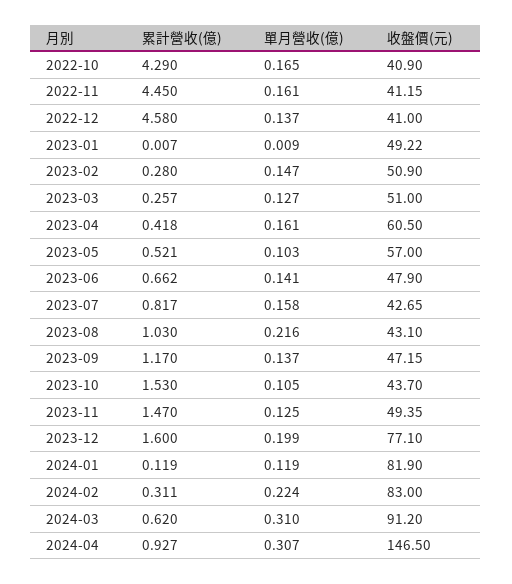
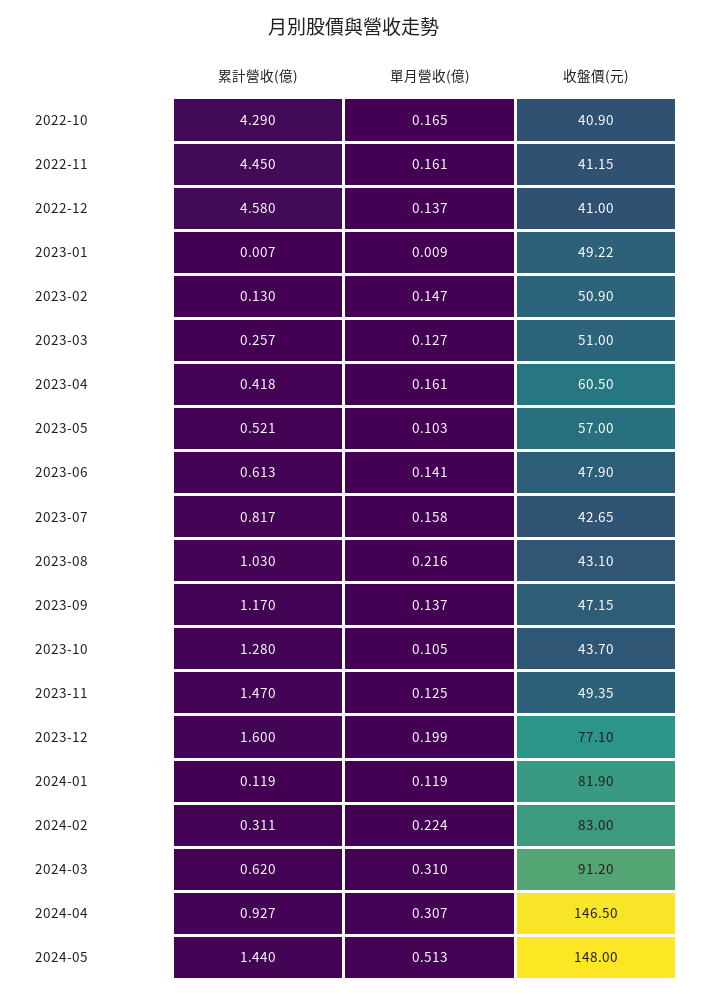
  {
    "累計營收(億)": {
      "2022-10": 4.29,
      "2022-11": 4.45,
      "2022-12": 4.58,
      "2023-01": 0.007,
-     "2023-02": 0.28,
+     "2023-02": 0.13,
      "2023-03": 0.257,
      "2023-04": 0.418,
      "2023-05": 0.521,
-     "2023-06": 0.662,
+     "2023-06": 0.613,
      "2023-07": 0.817,
      "2023-08": 1.03,
      "2023-09": 1.17,
-     "2023-10": 1.53,
+     "2023-10": 1.28,
      "2023-11": 1.47,
      "2023-12": 1.6,
      "2024-01": 0.119,
      "2024-02": 0.311,
      "2024-03": 0.62,
-     "2024-04": 0.927
+     "2024-04": 0.927,
+     "2024-05": 1.44
    },
    "單月營收(億)": {
      "2022-10": 0.165,
      "2022-11": 0.161,
      "2022-12": 0.137,
      "2023-01": 0.009,
      "2023-02": 0.147,
      "2023-03": 0.127,
      "2023-04": 0.161,
      "2023-05": 0.103,
      "2023-06": 0.141,
      "2023-07": 0.158,
      "2023-08": 0.216,
      "2023-09": 0.137,
      "2023-10": 0.105,
      "2023-11": 0.125,
      "2023-12": 0.199,
      "2024-01": 0.119,
      "2024-02": 0.224,
      "2024-03": 0.31,
-     "2024-04": 0.307
+     "2024-04": 0.307,
+     "2024-05": 0.513
    },
    "收盤價(元)": {
      "2022-10": 40.9,
      "2022-11": 41.15,
      "2022-12": 41,
      "2023-01": 49.22,
      "2023-02": 50.9,
      "2023-03": 51,
      "2023-04": 60.5,
      "2023-05": 57,
      "2023-06": 47.9,
      "2023-07": 42.65,
      "2023-08": 43.1,
      "2023-09": 47.15,
      "2023-10": 43.7,
      "2023-11": 49.35,
      "2023-12": 77.1,
      "2024-01": 81.9,
      "2024-02": 83,
      "2024-03": 91.2,
-     "2024-04": 146.5
+     "2024-04": 146.5,
+     "2024-05": 148
    }
  }

